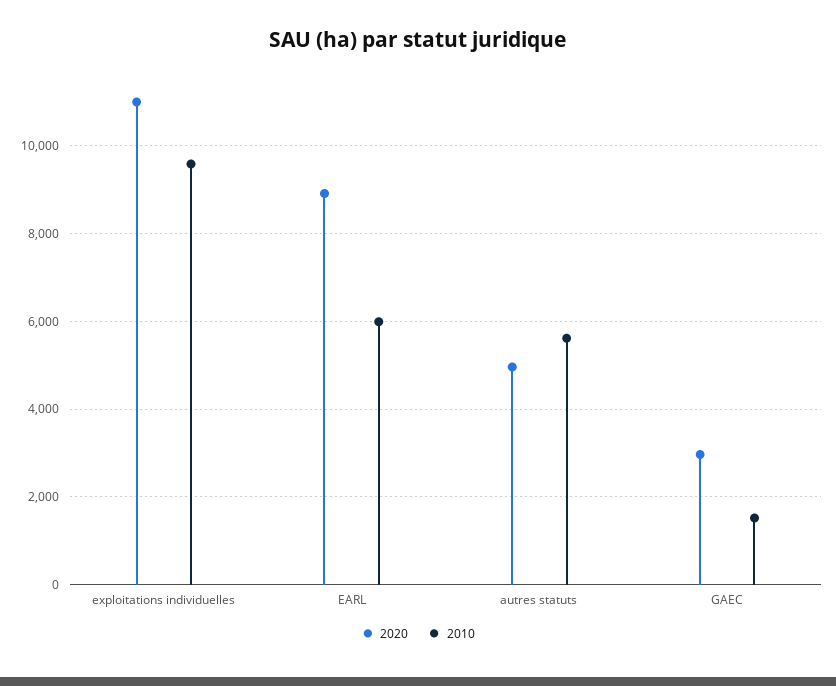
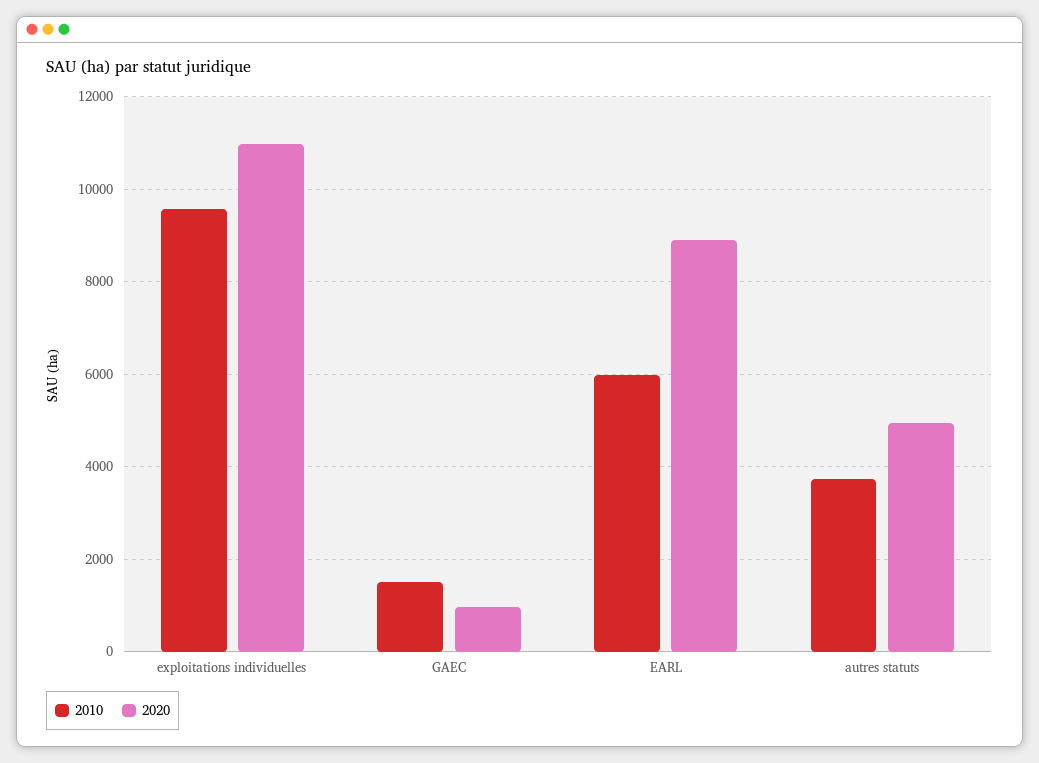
  {
    "2020": {
      "exploitations individuelles": 11000,
      "EARL": 9000,
      "autres statuts": 5000,
-     "GAEC": 3000
+     "GAEC": 1000
    },
    "2010": {
      "exploitations individuelles": 9600,
      "EARL": 6000,
-     "autres statuts": 5600,
+     "autres statuts": 3800,
      "GAEC": 1600
    }
  }

